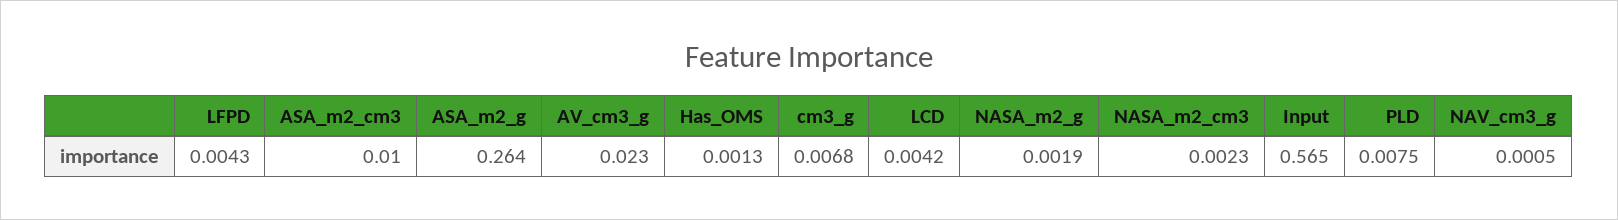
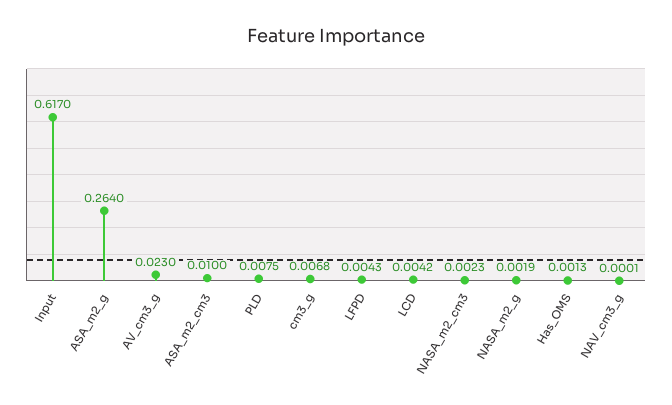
  {
    "LFPD": 0.0043,
    "ASA_m2_cm3": 0.01,
    "ASA_m2_g": 0.264,
    "AV_cm3_g": 0.023,
    "Has_OMS": 0.0013,
    "cm3_g": 0.0068,
    "LCD": 0.0042,
    "NASA_m2_g": 0.0019,
    "NASA_m2_cm3": 0.0023,
-   "Input": 0.565,
+   "Input": 0.617,
    "PLD": 0.0075,
-   "NAV_cm3_g": 0.0005
+   "NAV_cm3_g": 0.0001
  }

